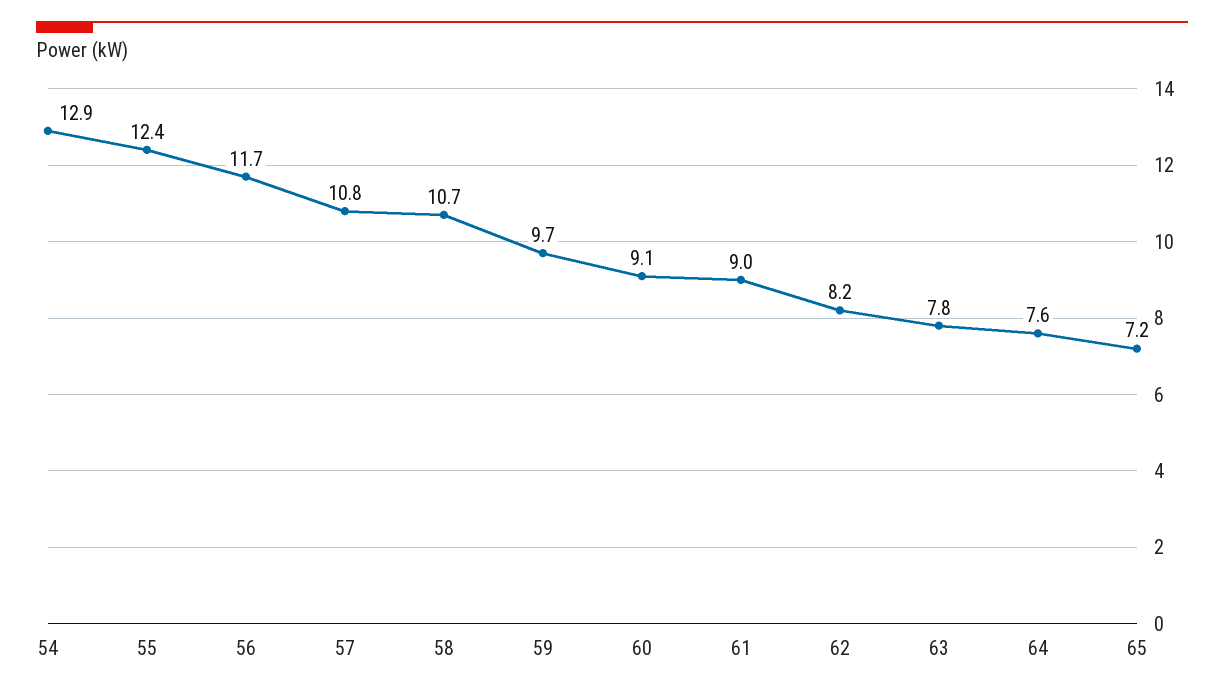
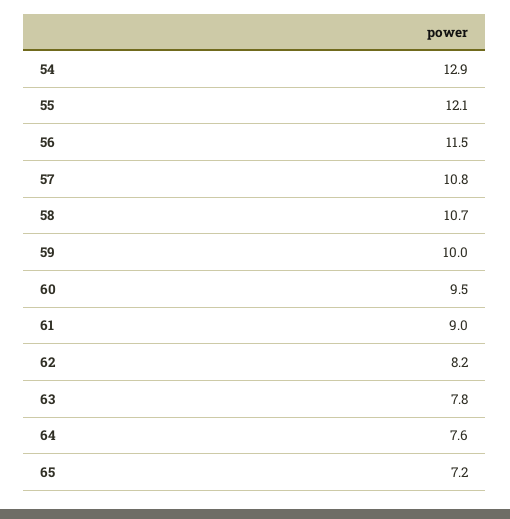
  {
    "54": 12.9,
-   "55": 12.4,
+   "55": 12.1,
-   "56": 11.7,
+   "56": 11.5,
    "57": 10.8,
    "58": 10.7,
-   "59": 9.7,
+   "59": 10,
-   "60": 9.1,
+   "60": 9.5,
    "61": 9,
    "62": 8.2,
    "63": 7.8,
    "64": 7.6,
    "65": 7.2
  }

